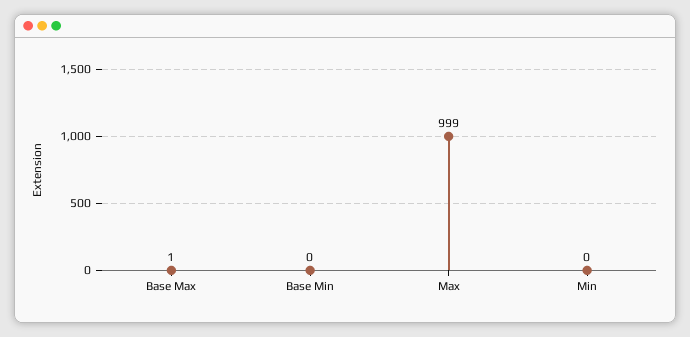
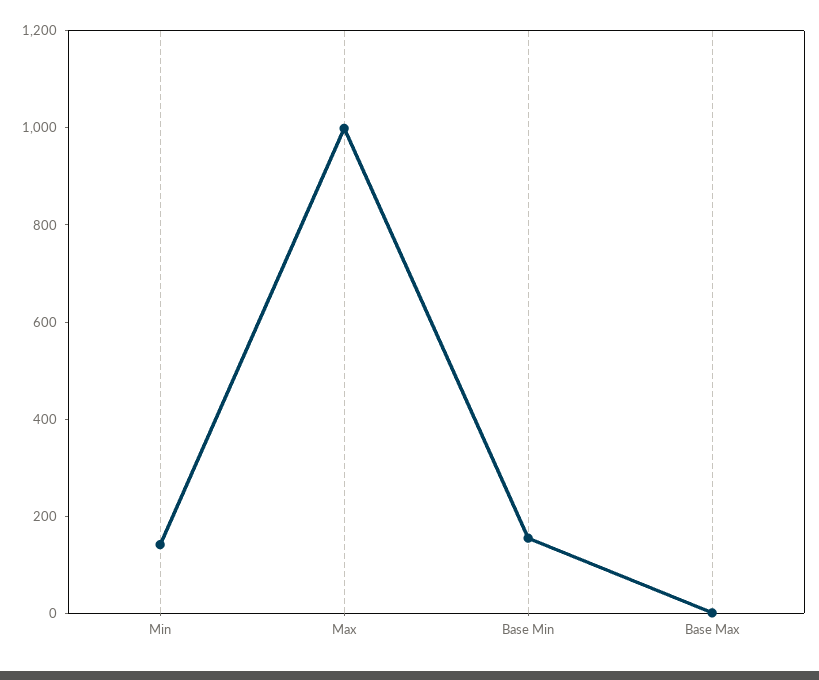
  {
    "Base Max": 1,
-   "Base Min": 0,
+   "Base Min": 150,
    "Max": 999,
-   "Min": 0
+   "Min": 150
  }

